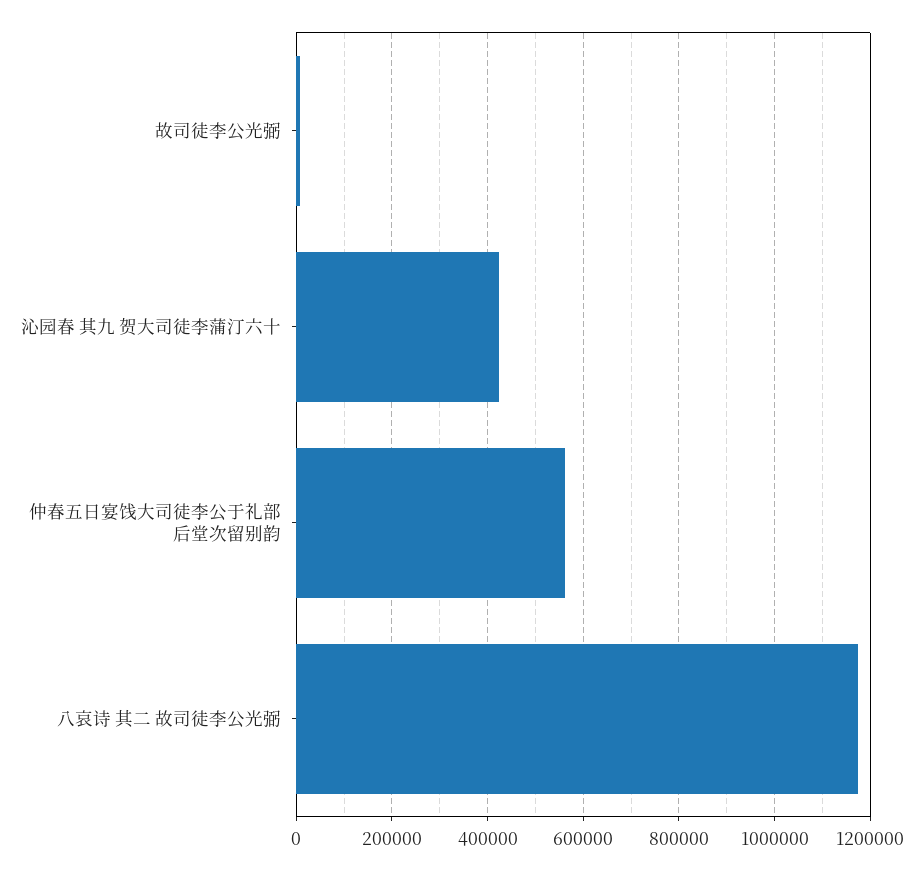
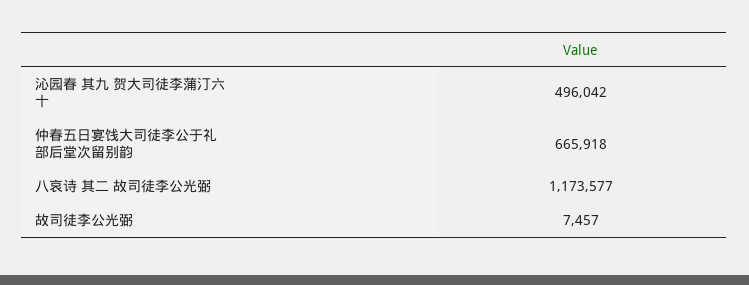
  {
    "故司徒李公光弼": 7457,
-   "沁园春 其九 贺大司徒李蒲汀六十": 420000,
+   "沁园春 其九 贺大司徒李蒲汀六十": 496042,
-   "仲春五日宴饯大司徒李公于礼部后堂次留别韵": 560000,
+   "仲春五日宴饯大司徒李公于礼部后堂次留别韵": 665918,
    "八哀诗 其二 故司徒李公光弼": 1173577
  }

